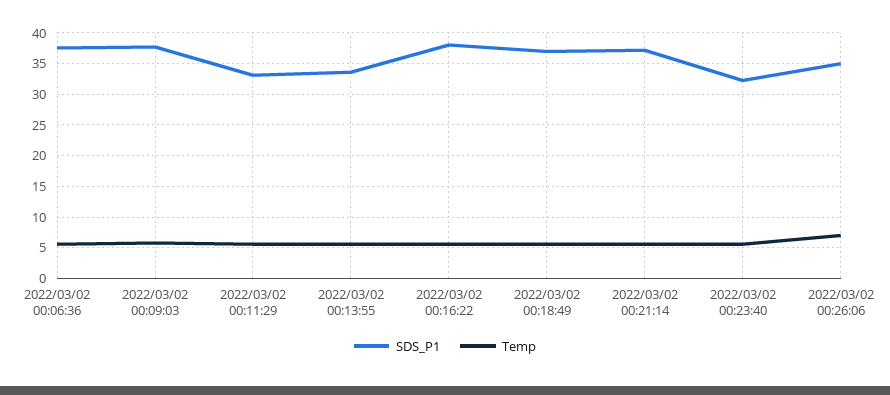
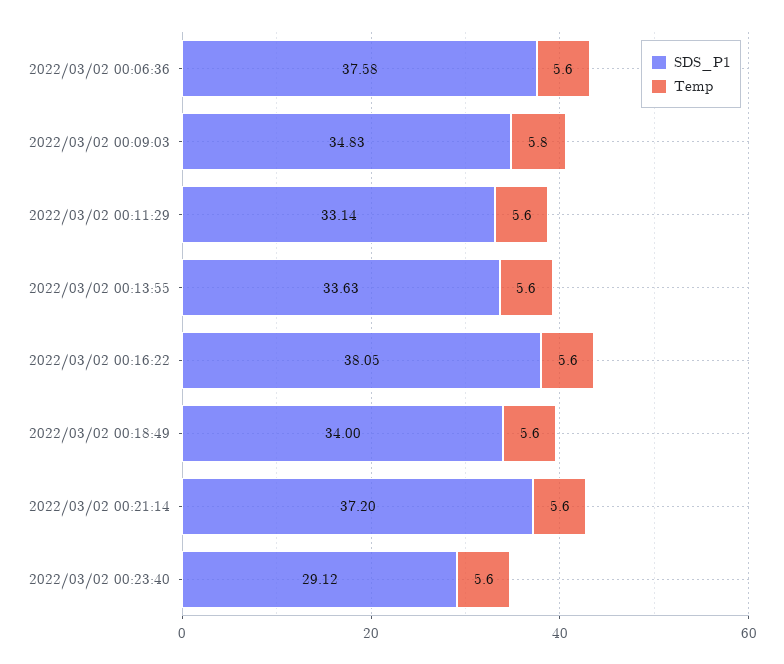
  {
    "SDS_P1": {
      "2022/03/02 00:06:36": 37.58,
-     "2022/03/02 00:09:03": 38,
+     "2022/03/02 00:09:03": 34.83,
      "2022/03/02 00:11:29": 33.14,
      "2022/03/02 00:13:55": 33.63,
      "2022/03/02 00:16:22": 38.05,
-     "2022/03/02 00:18:49": 37,
+     "2022/03/02 00:18:49": 34,
      "2022/03/02 00:21:14": 37.2,
-     "2022/03/02 00:23:40": 32,
+     "2022/03/02 00:23:40": 29.12
-     "2022/03/02 00:26:06": 35
    },
    "Temp": {
      "2022/03/02 00:06:36": 5.6,
      "2022/03/02 00:09:03": 5.8,
      "2022/03/02 00:11:29": 5.6,
      "2022/03/02 00:13:55": 5.6,
      "2022/03/02 00:16:22": 5.6,
      "2022/03/02 00:18:49": 5.6,
      "2022/03/02 00:21:14": 5.6,
-     "2022/03/02 00:23:40": 5.6,
+     "2022/03/02 00:23:40": 5.6
-     "2022/03/02 00:26:06": 7
    }
  }

